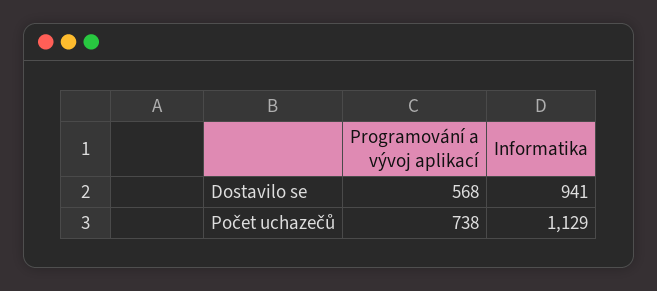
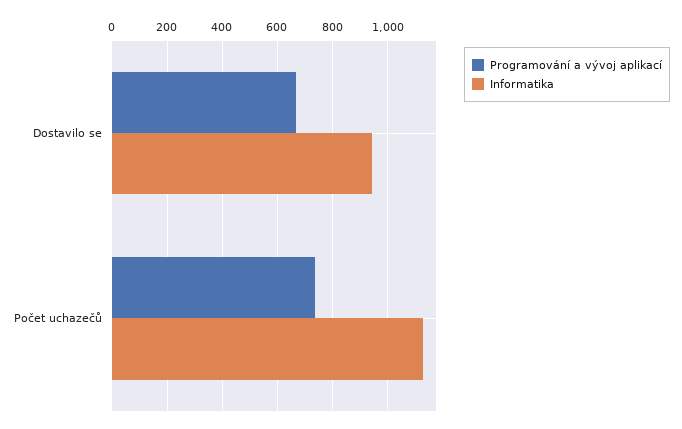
  {
    "Programování a vývoj aplikací": {
-     "Dostavilo se": 568,
+     "Dostavilo se": 675,
      "Počet uchazečů": 738
    },
    "Informatika": {
      "Dostavilo se": 941,
      "Počet uchazečů": 1129
    }
  }

